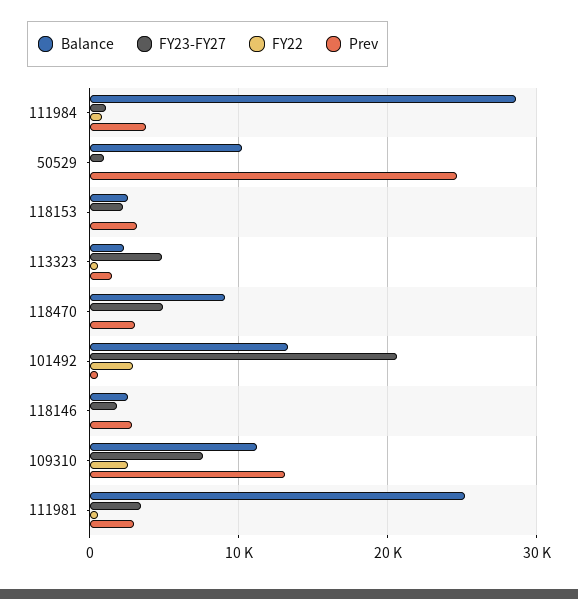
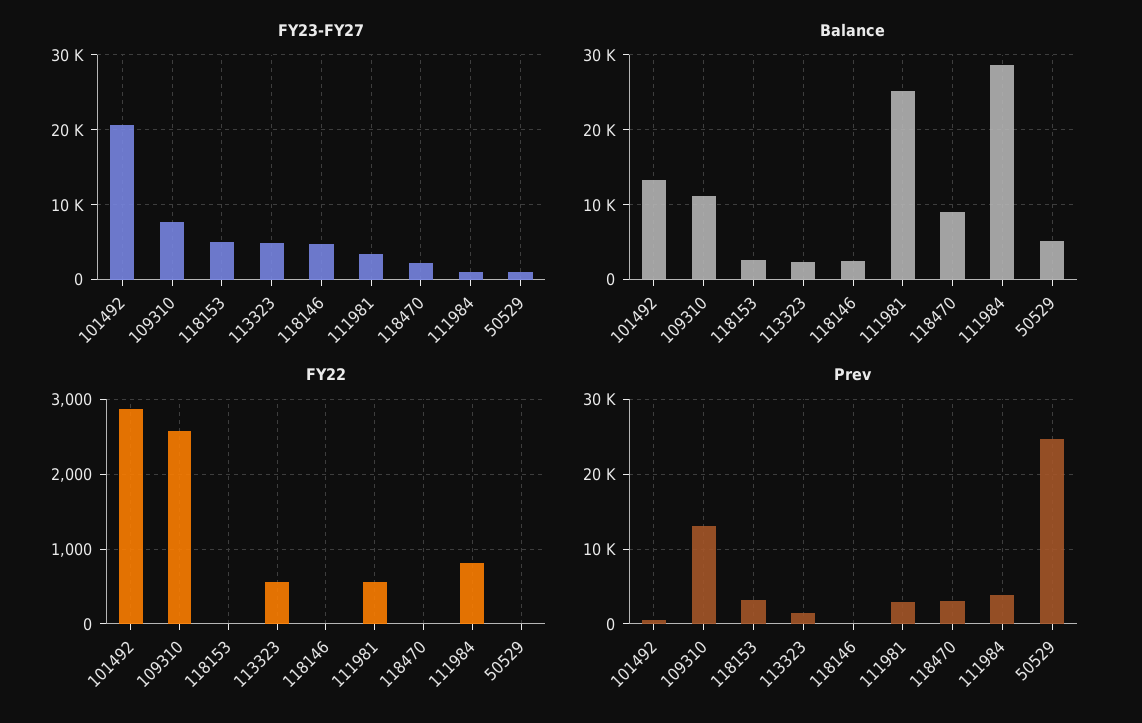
  {
    "Balance": {
      "111984": 29000,
-     "50529": 10000,
+     "50529": 5000,
      "118153": 3000,
      "113323": 2000,
      "118470": 9000,
      "101492": 13000,
      "118146": 3000,
      "109310": 11000,
      "111981": 25000
    },
    "FY23-FY27": {
      "111984": 1000,
      "50529": 1000,
-     "118153": 2000,
+     "118153": 5000,
      "113323": 5000,
-     "118470": 5000,
+     "118470": 2000,
      "101492": 21000,
-     "118146": 2000,
+     "118146": 5000,
      "109310": 8000,
      "111981": 3000
    },
    "FY22": {
      "111984": 800,
      "50529": 0,
      "118153": 0,
      "113323": 600,
      "118470": 0,
      "101492": 2900,
      "118146": 0,
      "109310": 2600,
      "111981": 600
    },
    "Prev": {
      "111984": 4000,
      "50529": 25000,
      "118153": 3000,
      "113323": 2000,
      "118470": 3000,
      "101492": 1000,
-     "118146": 3000,
+     "118146": 0,
      "109310": 13000,
      "111981": 3000
    }
  }

